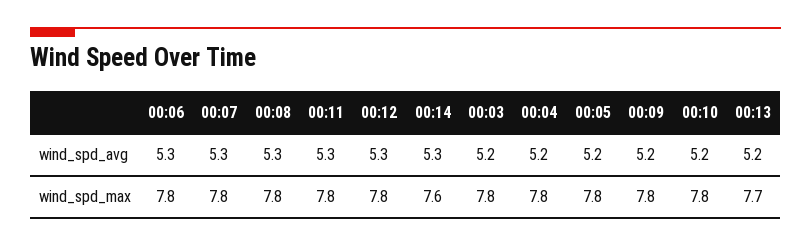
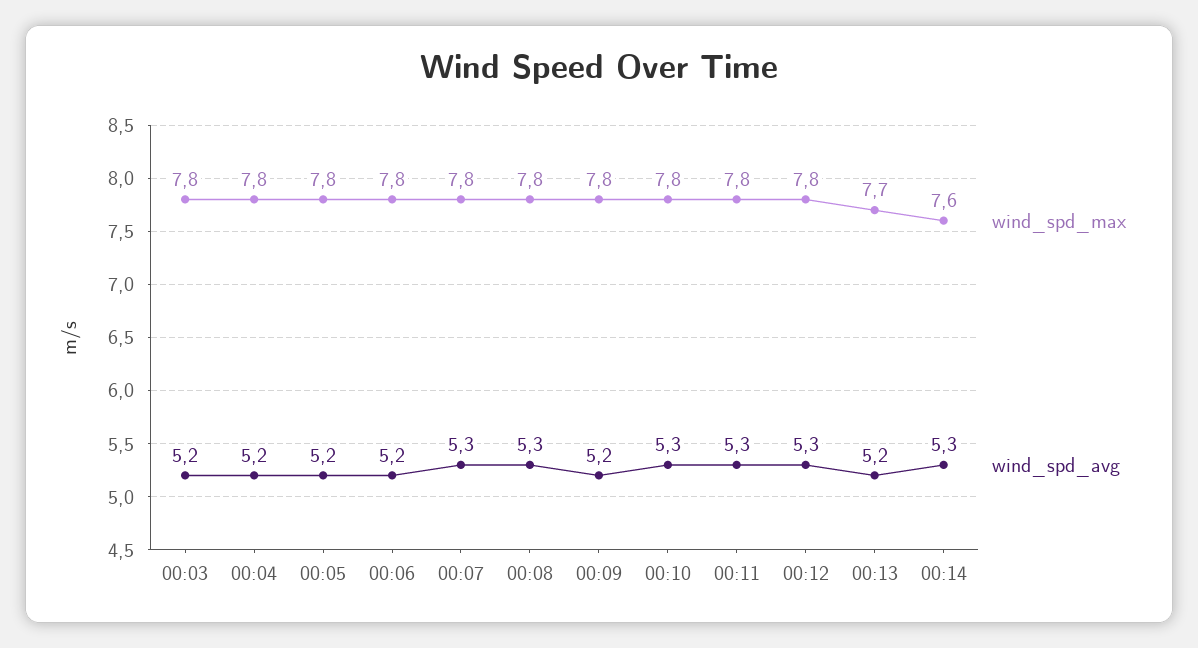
  {
    "wind_spd_avg": {
-     "00:06": 5.3,
+     "00:06": 5.2,
      "00:07": 5.3,
      "00:08": 5.3,
      "00:11": 5.3,
      "00:12": 5.3,
      "00:14": 5.3,
      "00:03": 5.2,
      "00:04": 5.2,
      "00:05": 5.2,
      "00:09": 5.2,
-     "00:10": 5.2,
+     "00:10": 5.3,
      "00:13": 5.2
    },
    "wind_spd_max": {
      "00:06": 7.8,
      "00:07": 7.8,
      "00:08": 7.8,
      "00:11": 7.8,
      "00:12": 7.8,
      "00:14": 7.6,
      "00:03": 7.8,
      "00:04": 7.8,
      "00:05": 7.8,
      "00:09": 7.8,
      "00:10": 7.8,
      "00:13": 7.7
    }
  }

